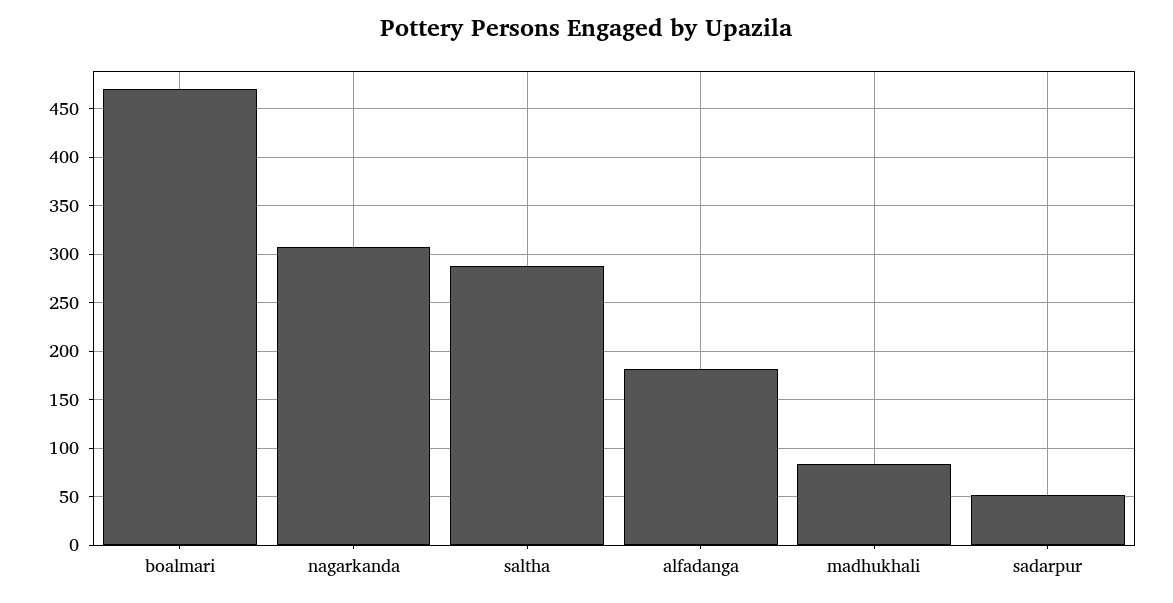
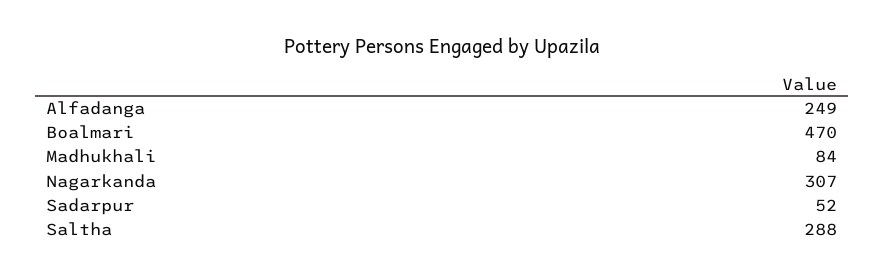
  {
    "boalmari": 470,
    "nagarkanda": 307,
    "saltha": 288,
-   "alfadanga": 180,
+   "alfadanga": 249,
    "madhukhali": 84,
    "sadarpur": 52
  }

